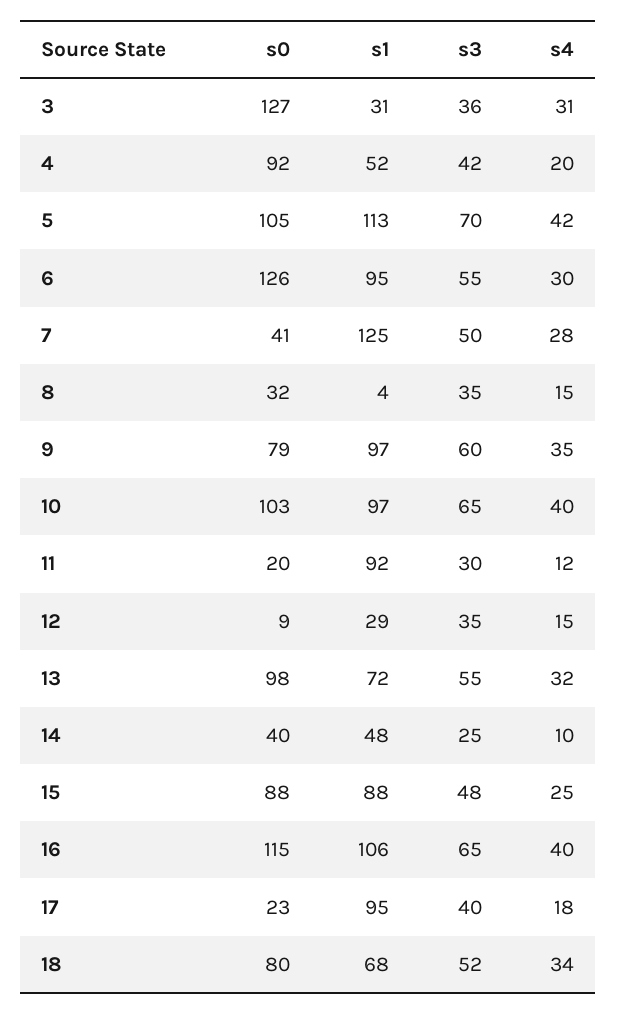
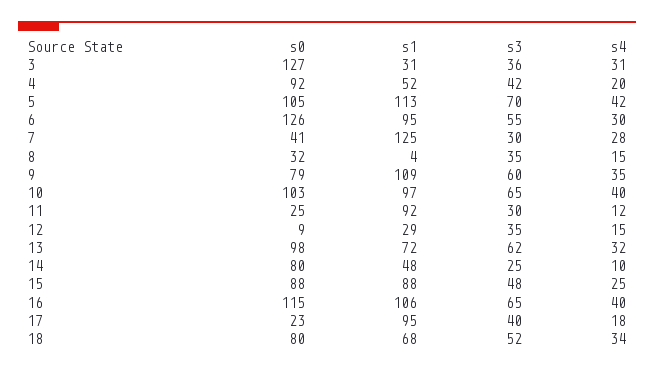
  {
    "s0": {
      "3": 127,
      "4": 92,
      "5": 105,
      "6": 126,
      "7": 41,
      "8": 32,
      "9": 79,
      "10": 103,
-     "11": 20,
+     "11": 25,
      "12": 9,
      "13": 98,
-     "14": 40,
+     "14": 80,
      "15": 88,
      "16": 115,
      "17": 23,
      "18": 80
    },
    "s1": {
      "3": 31,
      "4": 52,
      "5": 113,
      "6": 95,
      "7": 125,
      "8": 4,
-     "9": 97,
+     "9": 109,
      "10": 97,
      "11": 92,
      "12": 29,
      "13": 72,
      "14": 48,
      "15": 88,
      "16": 106,
      "17": 95,
      "18": 68
    },
    "s3": {
      "3": 36,
      "4": 42,
      "5": 70,
      "6": 55,
-     "7": 50,
+     "7": 30,
      "8": 35,
      "9": 60,
      "10": 65,
      "11": 30,
      "12": 35,
-     "13": 55,
+     "13": 62,
      "14": 25,
      "15": 48,
      "16": 65,
      "17": 40,
      "18": 52
    },
    "s4": {
      "3": 31,
      "4": 20,
      "5": 42,
      "6": 30,
      "7": 28,
      "8": 15,
      "9": 35,
      "10": 40,
      "11": 12,
      "12": 15,
      "13": 32,
      "14": 10,
      "15": 25,
      "16": 40,
      "17": 18,
      "18": 34
    }
  }

